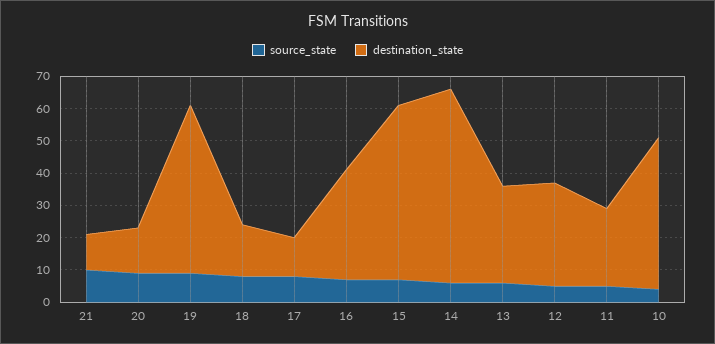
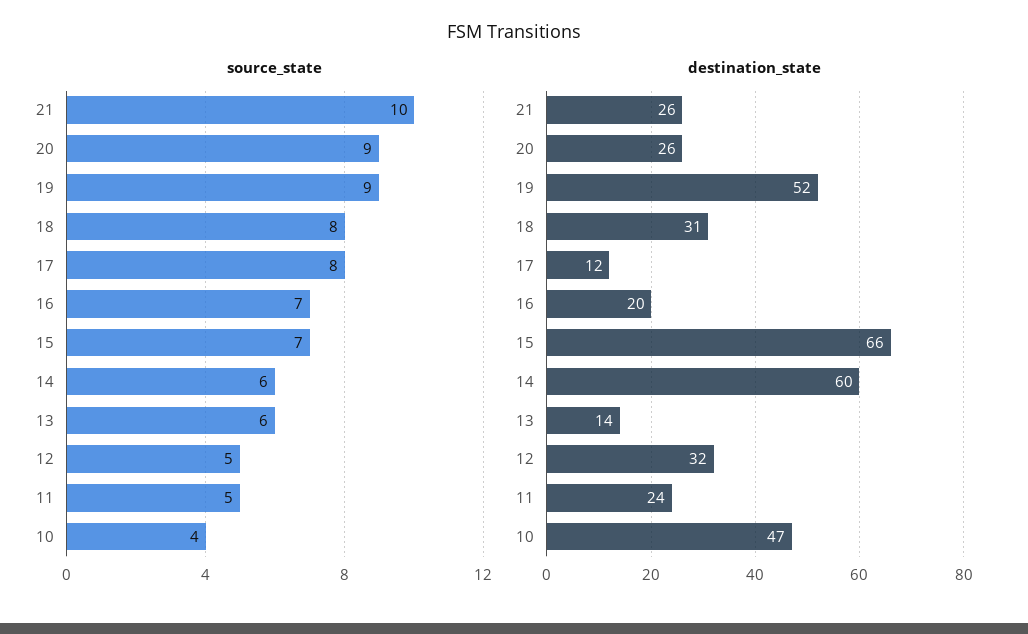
  {
    "source_state": {
      "21": 10,
      "20": 9,
      "19": 9,
      "18": 8,
      "17": 8,
      "16": 7,
      "15": 7,
      "14": 6,
      "13": 6,
      "12": 5,
      "11": 5,
      "10": 4
    },
    "destination_state": {
-     "21": 10,
+     "21": 26,
-     "20": 15,
+     "20": 26,
      "19": 52,
-     "18": 15,
+     "18": 31,
      "17": 12,
-     "16": 35,
+     "16": 20,
-     "15": 55,
+     "15": 66,
      "14": 60,
-     "13": 30,
+     "13": 14,
      "12": 32,
      "11": 24,
      "10": 47
    }
  }

